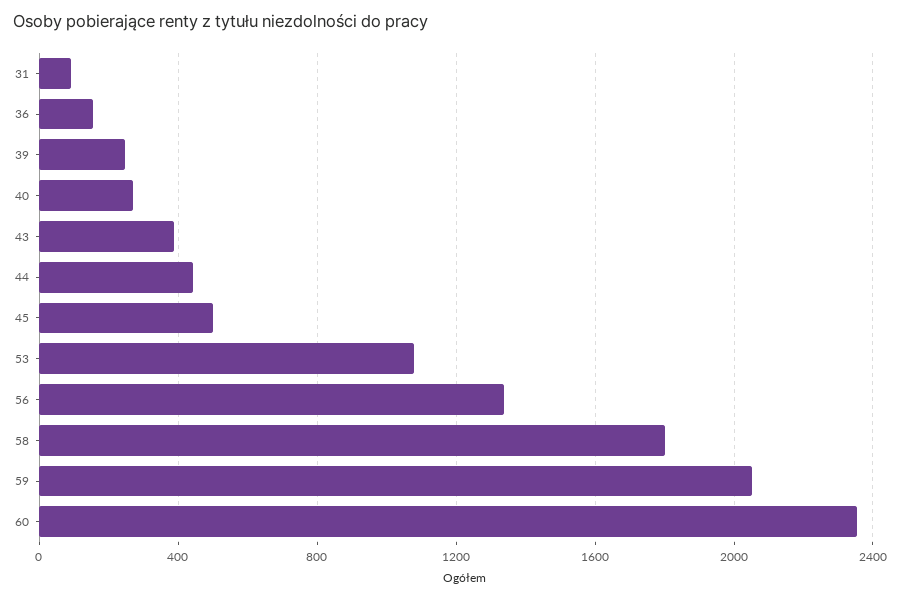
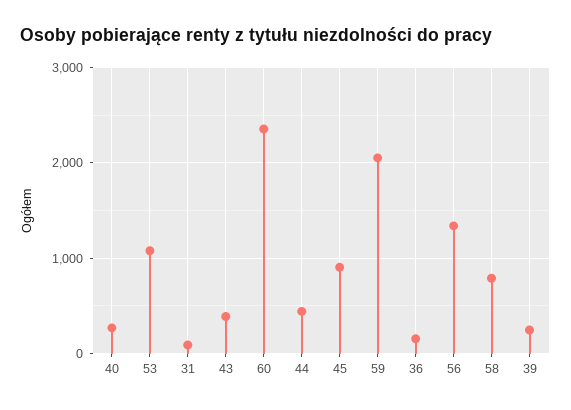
  {
    "31": 100,
    "36": 150,
    "39": 250,
    "40": 250,
    "43": 400,
    "44": 450,
-   "45": 500,
+   "45": 900,
    "53": 1100,
    "56": 1350,
-   "58": 1800,
+   "58": 800,
    "59": 2050,
    "60": 2350
  }

